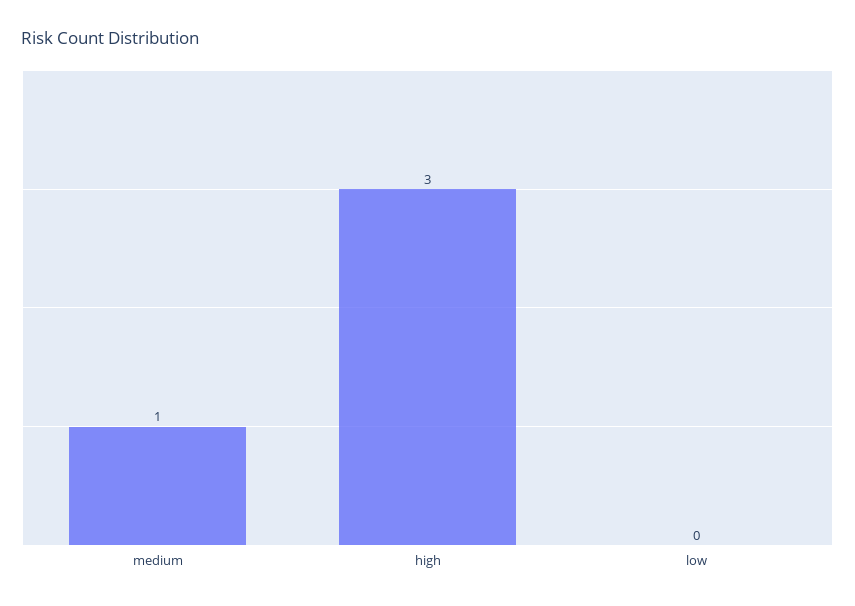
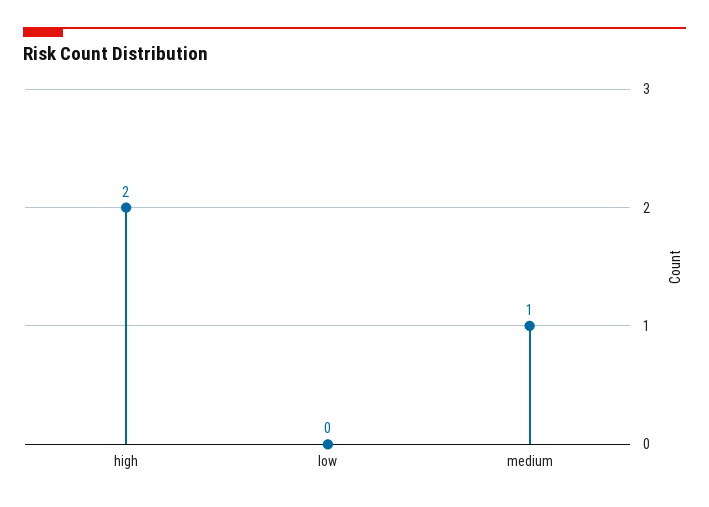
  {
    "medium": 1,
-   "high": 3,
+   "high": 2,
    "low": 0
  }

